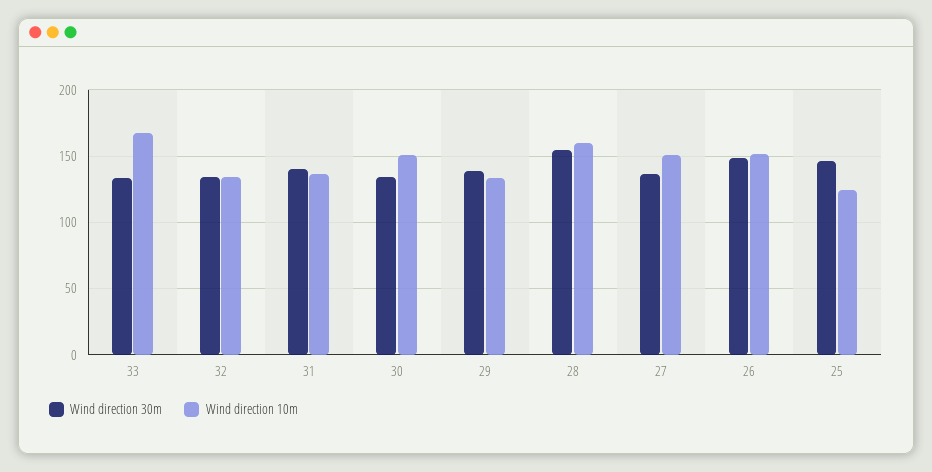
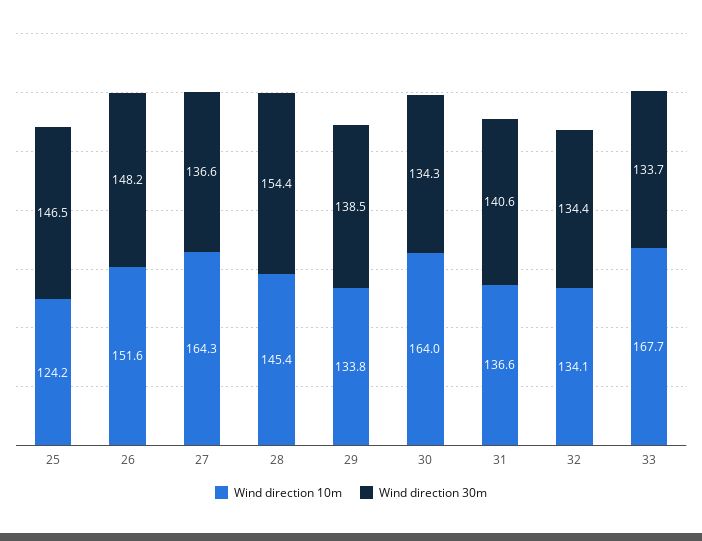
  {
    "Wind direction 30m": {
      "33": 133.7,
      "32": 134.4,
      "31": 140.6,
      "30": 134.3,
      "29": 138.5,
      "28": 154.4,
      "27": 136.6,
      "26": 148.2,
      "25": 146.5
    },
    "Wind direction 10m": {
      "33": 167.7,
      "32": 134.1,
      "31": 136.6,
-     "30": 150,
+     "30": 164,
      "29": 133.8,
-     "28": 160,
+     "28": 145.4,
-     "27": 150,
+     "27": 164.3,
      "26": 151.6,
      "25": 124.2
    }
  }

